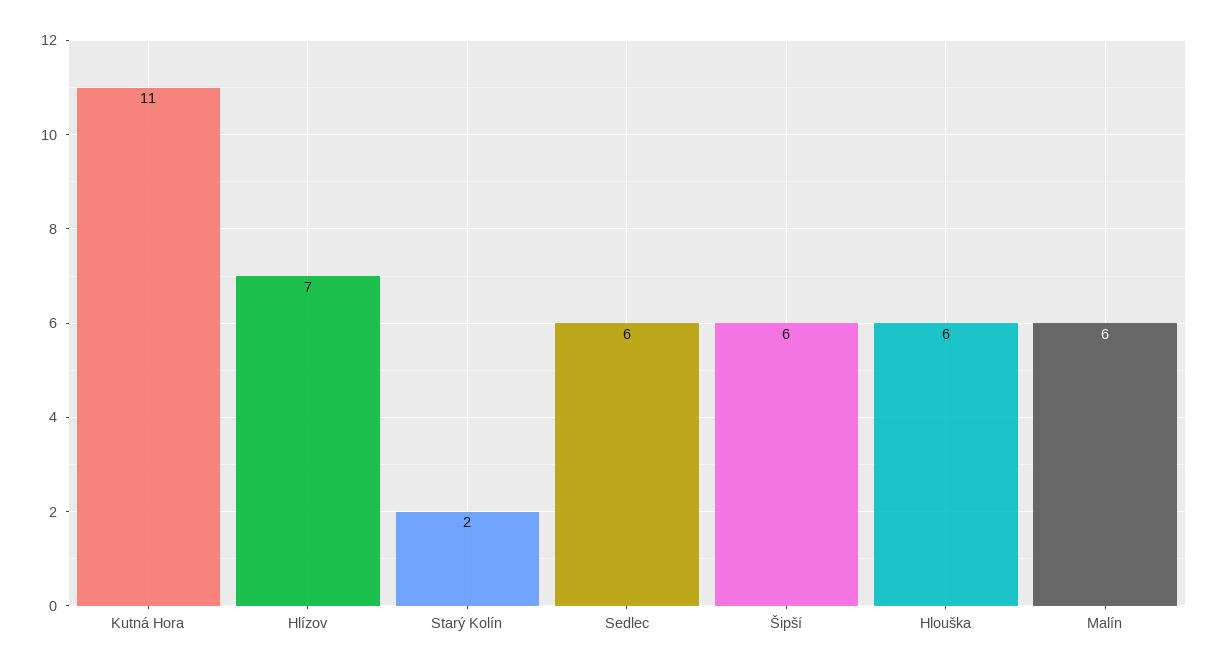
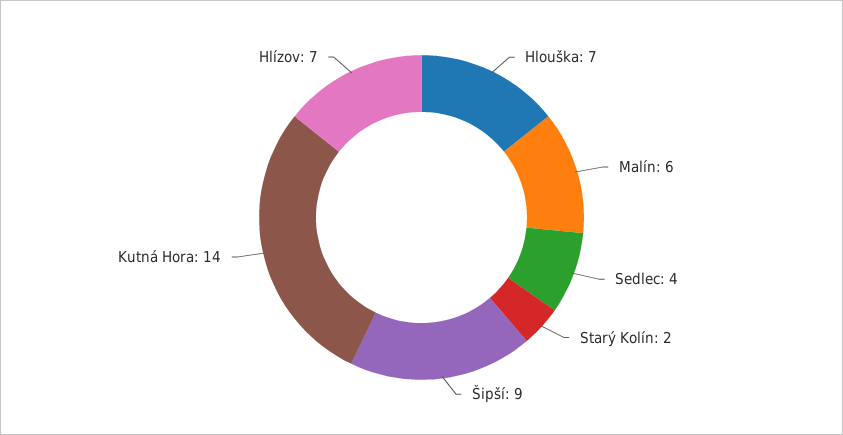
  {
-   "Kutná Hora": 11,
+   "Kutná Hora": 14,
    "Hlízov": 7,
    "Starý Kolín": 2,
-   "Sedlec": 6,
+   "Sedlec": 4,
-   "Šipší": 6,
+   "Šipší": 9,
-   "Hlouška": 6,
+   "Hlouška": 7,
    "Malín": 6
  }

